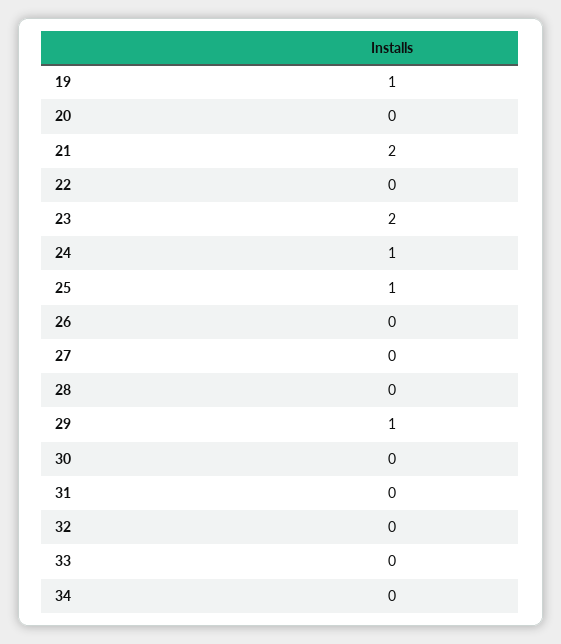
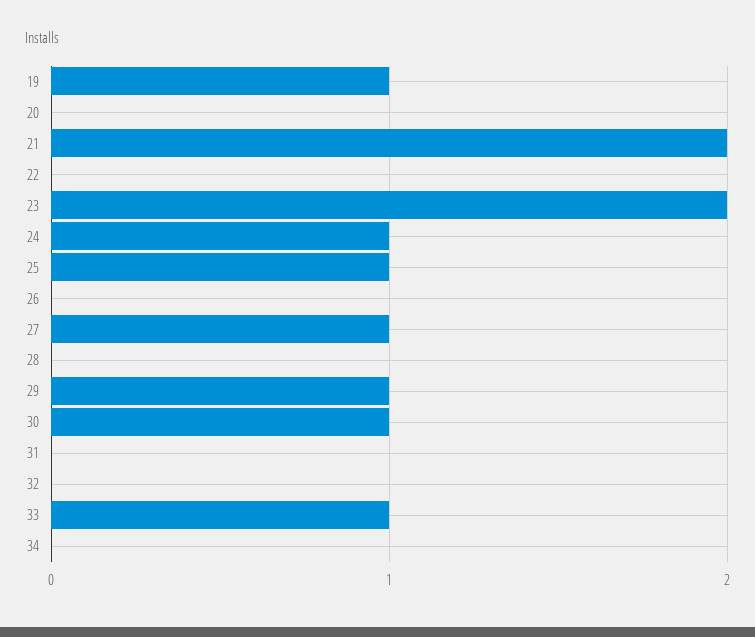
  {
    "19": 1,
    "20": 0,
    "21": 2,
    "22": 0,
    "23": 2,
    "24": 1,
    "25": 1,
    "26": 0,
-   "27": 0,
+   "27": 1,
    "28": 0,
    "29": 1,
-   "30": 0,
+   "30": 1,
    "31": 0,
    "32": 0,
-   "33": 0,
+   "33": 1,
    "34": 0
  }

